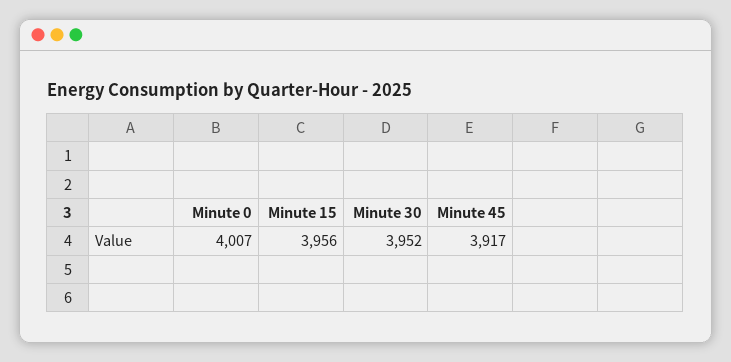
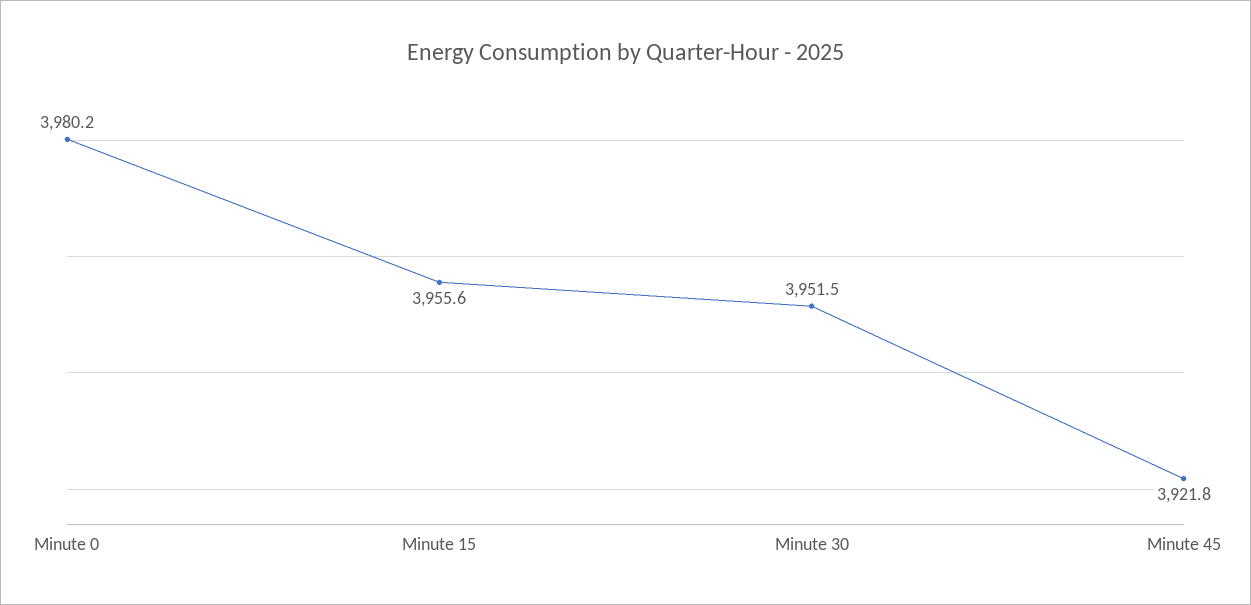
  {
-   "Minute 0": 4007,
+   "Minute 0": 3980.2,
    "Minute 15": 3955.6,
    "Minute 30": 3951.5,
-   "Minute 45": 3917
+   "Minute 45": 3921.8
  }

